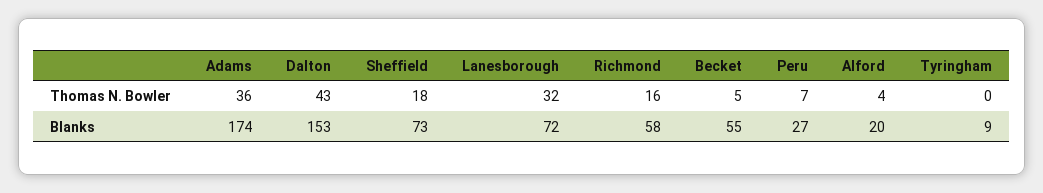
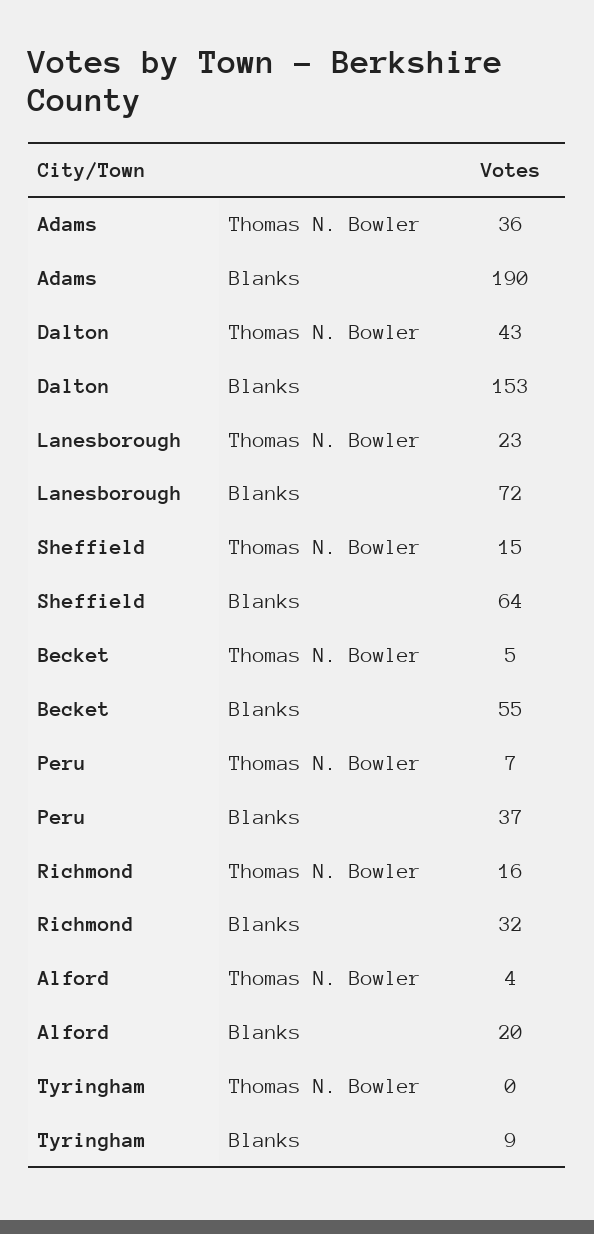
  {
    "Adams": {
      "Thomas N. Bowler": 36,
-     "Blanks": 174
+     "Blanks": 190
    },
    "Dalton": {
      "Thomas N. Bowler": 43,
      "Blanks": 153
    },
    "Sheffield": {
-     "Thomas N. Bowler": 18,
+     "Thomas N. Bowler": 15,
-     "Blanks": 73
+     "Blanks": 64
    },
    "Lanesborough": {
-     "Thomas N. Bowler": 32,
+     "Thomas N. Bowler": 23,
      "Blanks": 72
    },
    "Richmond": {
      "Thomas N. Bowler": 16,
-     "Blanks": 58
+     "Blanks": 32
    },
    "Becket": {
      "Thomas N. Bowler": 5,
      "Blanks": 55
    },
    "Peru": {
      "Thomas N. Bowler": 7,
-     "Blanks": 27
+     "Blanks": 37
    },
    "Alford": {
      "Thomas N. Bowler": 4,
      "Blanks": 20
    },
    "Tyringham": {
      "Thomas N. Bowler": 0,
      "Blanks": 9
    }
  }

